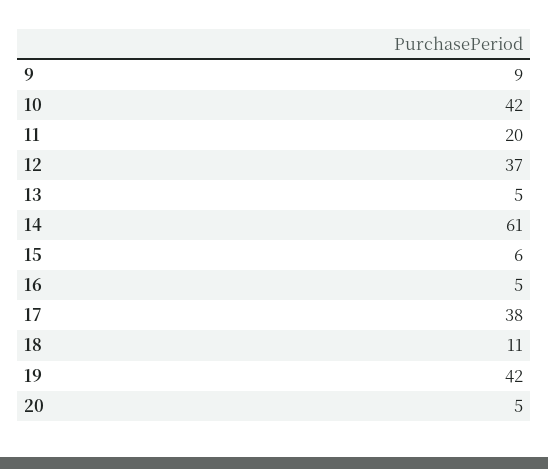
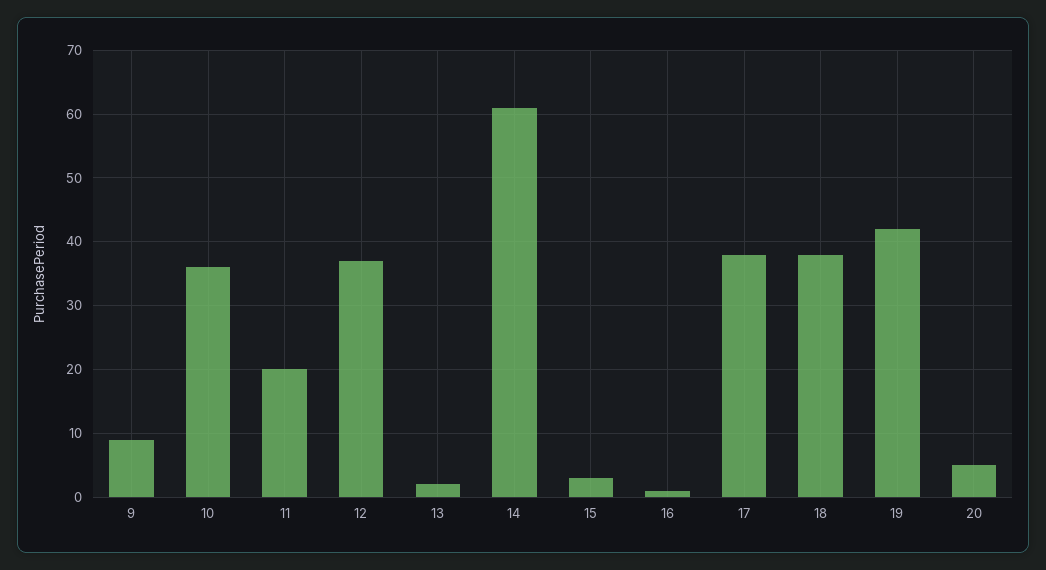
  {
    "9": 9,
-   "10": 42,
+   "10": 36,
    "11": 20,
    "12": 37,
-   "13": 5,
+   "13": 2,
    "14": 61,
-   "15": 6,
+   "15": 3,
-   "16": 5,
+   "16": 1,
    "17": 38,
-   "18": 11,
+   "18": 38,
    "19": 42,
    "20": 5
  }

